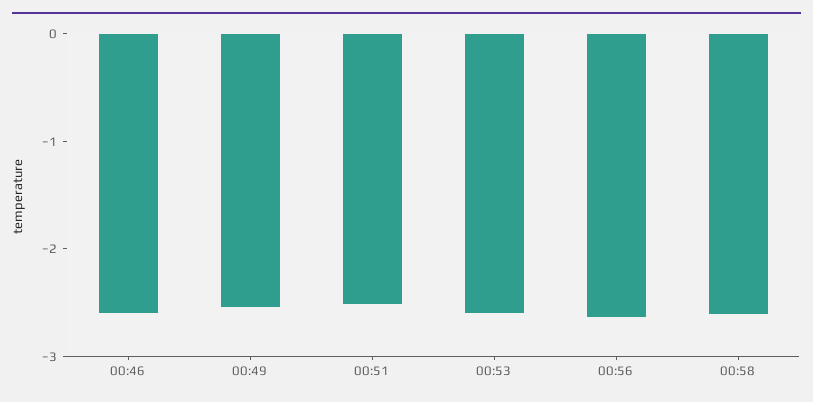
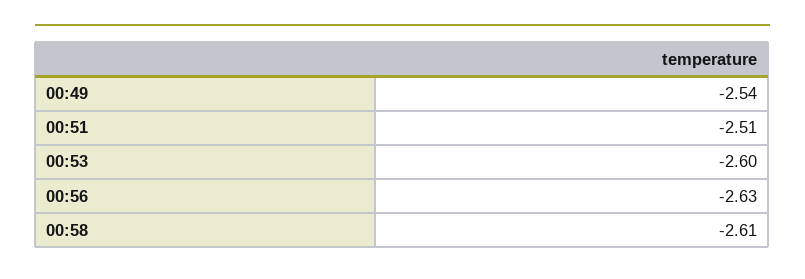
  {
-   "00:46": -2.6,
    "00:49": -2.54,
    "00:51": -2.51,
    "00:53": -2.6,
    "00:56": -2.63,
    "00:58": -2.61
  }

